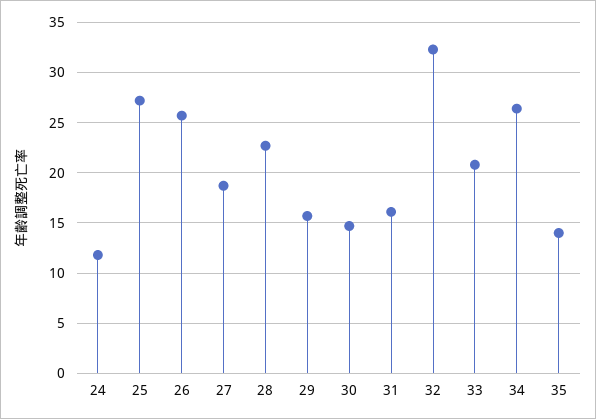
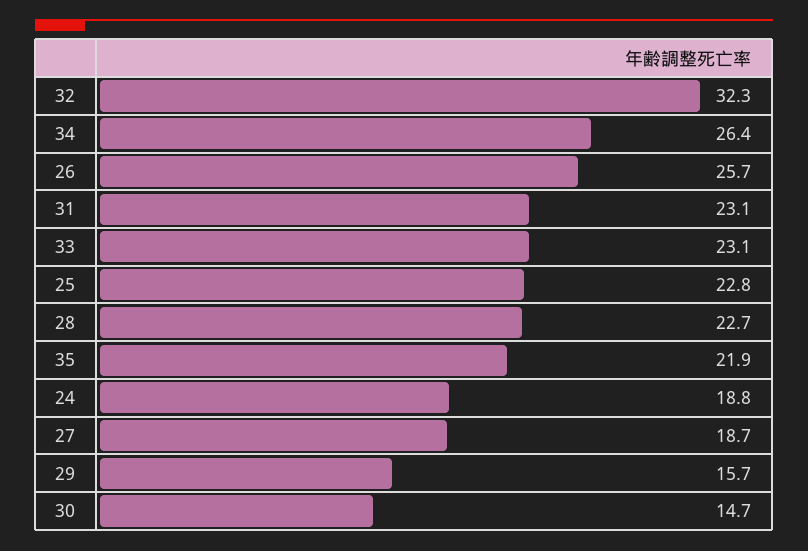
  {
-   "24": 12,
+   "24": 18.8,
-   "25": 27,
+   "25": 22.8,
    "26": 25.7,
    "27": 18.7,
    "28": 22.7,
    "29": 15.7,
    "30": 14.7,
-   "31": 16,
+   "31": 23.1,
    "32": 32.3,
-   "33": 21,
+   "33": 23.1,
    "34": 26.4,
-   "35": 14
+   "35": 21.9
  }

